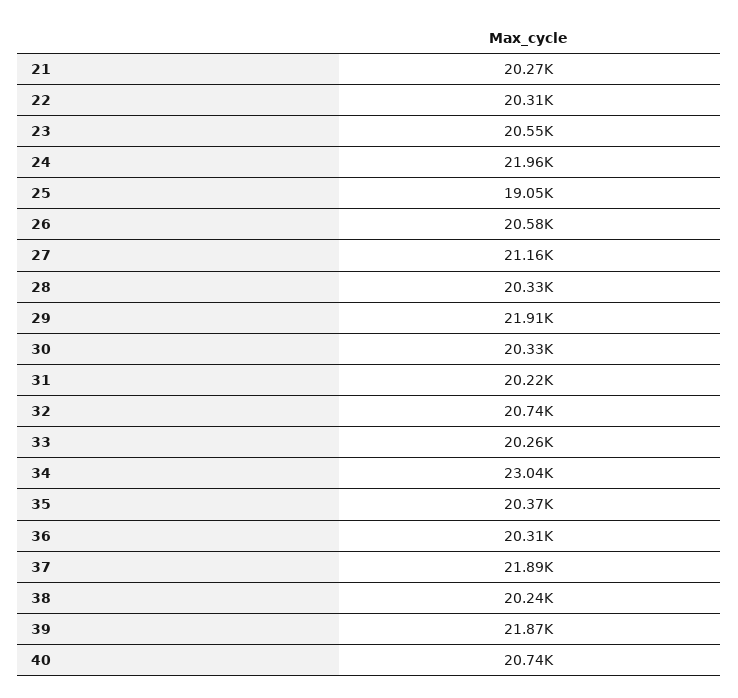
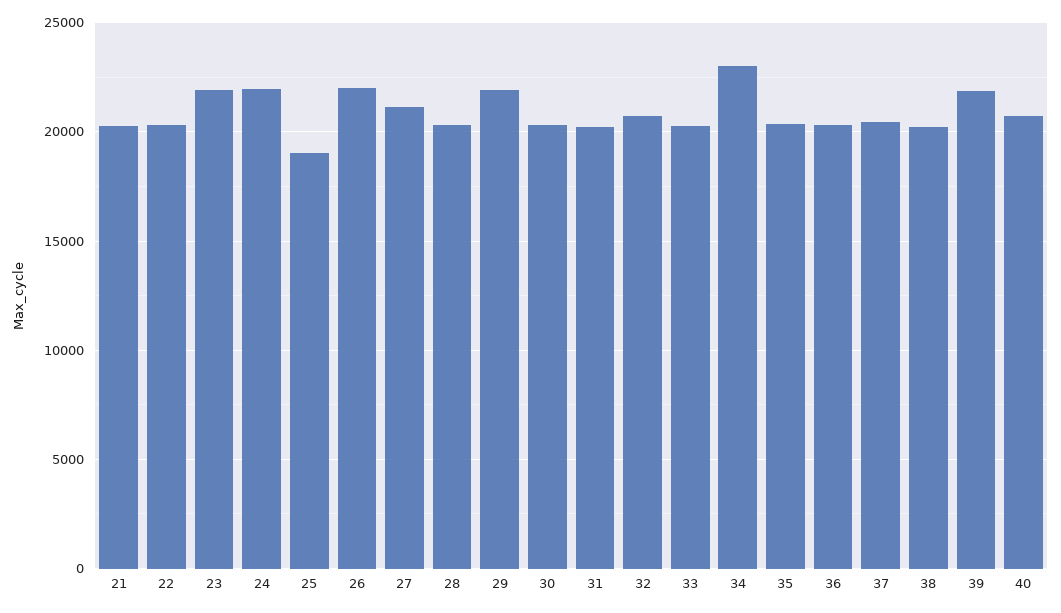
  {
    "21": 20270,
    "22": 20310,
-   "23": 20550,
+   "23": 22000,
    "24": 21960,
    "25": 19050,
-   "26": 20580,
+   "26": 22000,
    "27": 21160,
    "28": 20330,
    "29": 21910,
    "30": 20330,
    "31": 20220,
    "32": 20740,
    "33": 20260,
    "34": 23040,
    "35": 20370,
    "36": 20310,
-   "37": 21890,
+   "37": 20500,
    "38": 20240,
    "39": 21870,
    "40": 20740
  }

